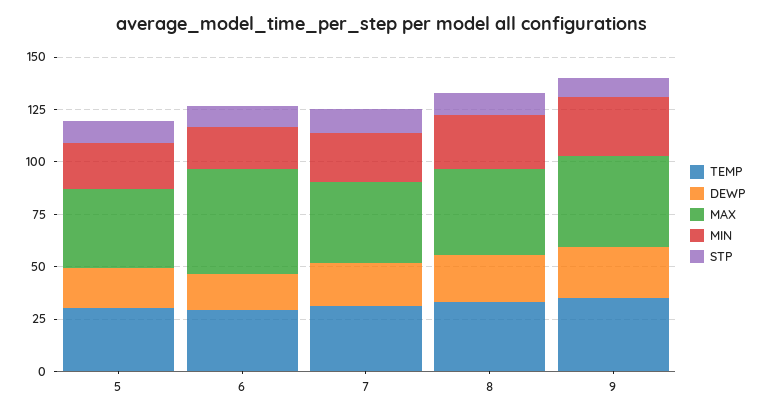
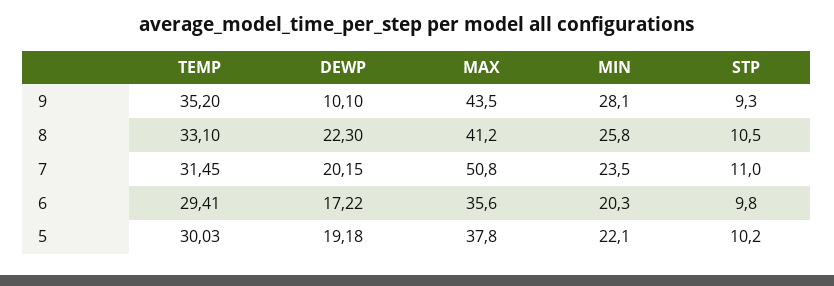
  {
    "TEMP": {
      "5": 30.03,
      "6": 29.41,
      "7": 31.45,
      "8": 33.1,
      "9": 35.2
    },
    "DEWP": {
      "5": 19.18,
      "6": 17.22,
      "7": 20.15,
      "8": 22.3,
-     "9": 25
+     "9": 10.1
    },
    "MAX": {
      "5": 37.8,
-     "6": 50,
+     "6": 35.6,
-     "7": 40,
+     "7": 50.8,
      "8": 41.2,
      "9": 43.5
    },
    "MIN": {
      "5": 22.1,
      "6": 20.3,
      "7": 23.5,
      "8": 25.8,
      "9": 28.1
    },
    "STP": {
      "5": 10.2,
      "6": 9.8,
      "7": 11,
      "8": 10.5,
      "9": 9.3
    }
  }

